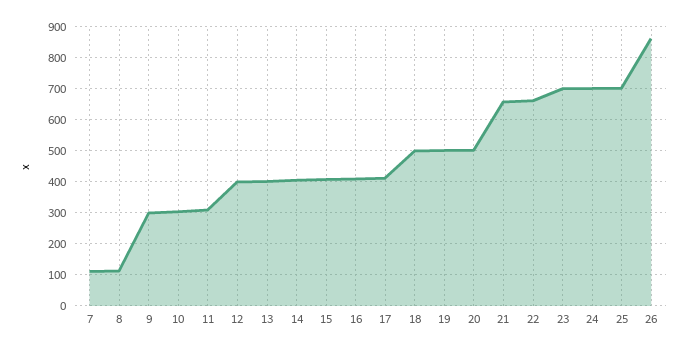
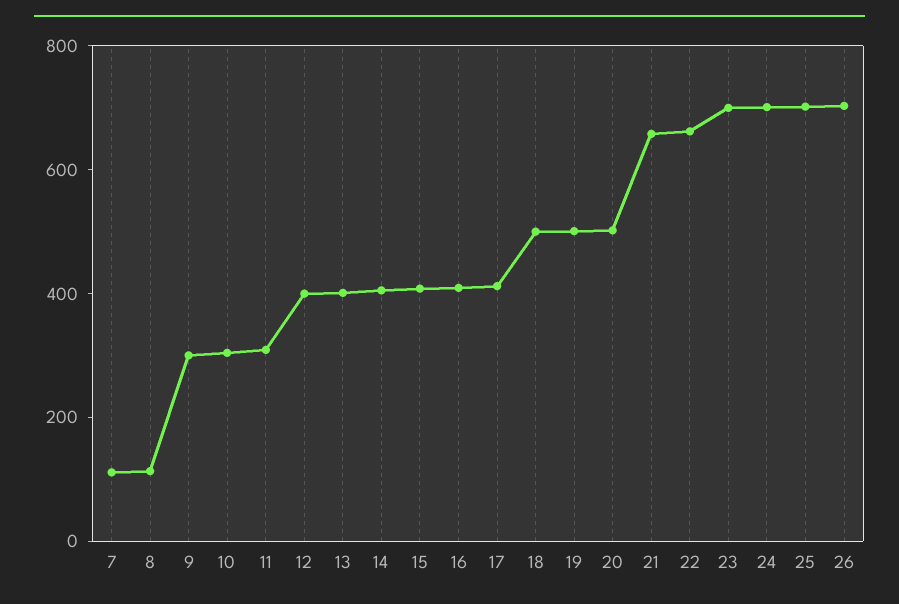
  {
    "7": 120,
    "8": 120,
    "9": 300,
    "10": 300,
    "11": 300,
    "12": 400,
    "13": 400,
    "14": 400,
    "15": 400,
    "16": 400,
    "17": 420,
    "18": 500,
    "19": 500,
    "20": 500,
    "21": 660,
    "22": 660,
    "23": 700,
    "24": 700,
    "25": 700,
-   "26": 860
+   "26": 700
  }

